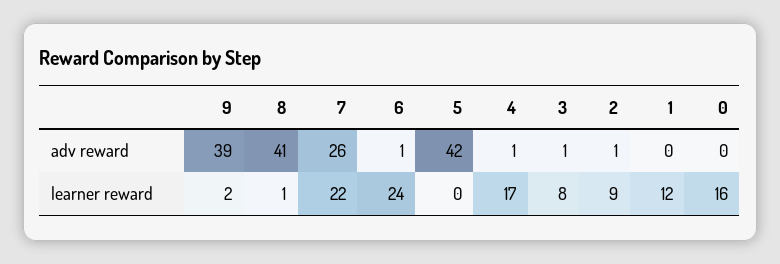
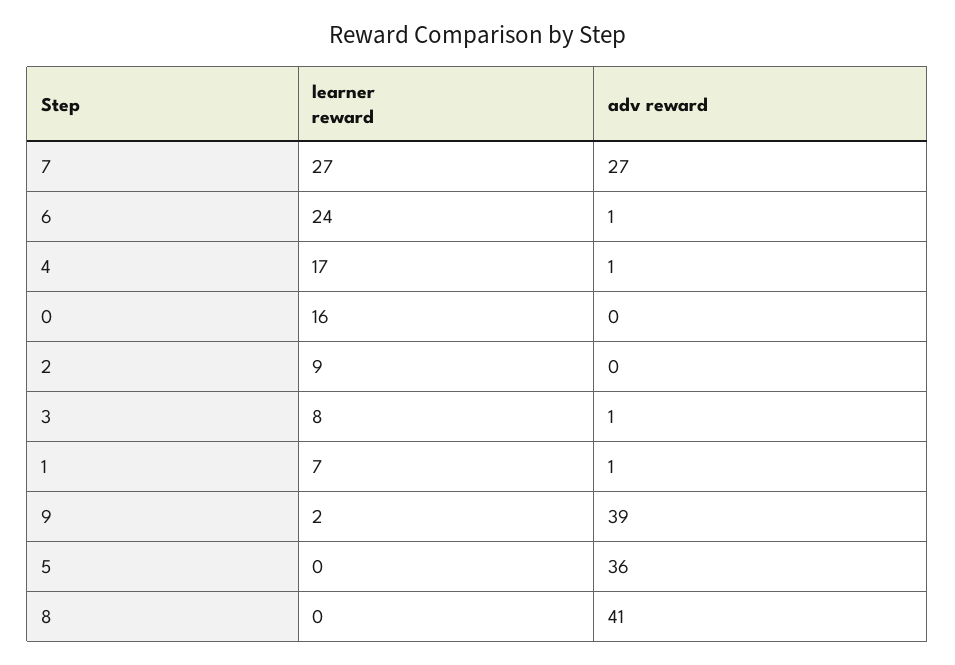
  {
    "9": {
      "adv reward": 39,
      "learner reward": 2
    },
    "8": {
      "adv reward": 41,
-     "learner reward": 1
+     "learner reward": 0
    },
    "7": {
-     "adv reward": 26,
+     "adv reward": 27,
-     "learner reward": 22
+     "learner reward": 27
    },
    "6": {
      "adv reward": 1,
      "learner reward": 24
    },
    "5": {
-     "adv reward": 42,
+     "adv reward": 36,
      "learner reward": 0
    },
    "4": {
      "adv reward": 1,
      "learner reward": 17
    },
    "3": {
      "adv reward": 1,
      "learner reward": 8
    },
    "2": {
-     "adv reward": 1,
+     "adv reward": 0,
      "learner reward": 9
    },
    "1": {
-     "adv reward": 0,
+     "adv reward": 1,
-     "learner reward": 12
+     "learner reward": 7
    },
    "0": {
      "adv reward": 0,
      "learner reward": 16
    }
  }

